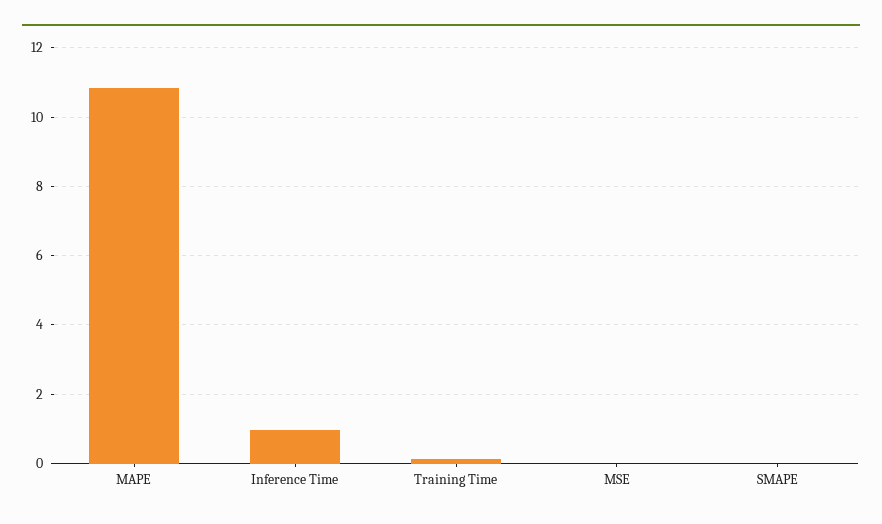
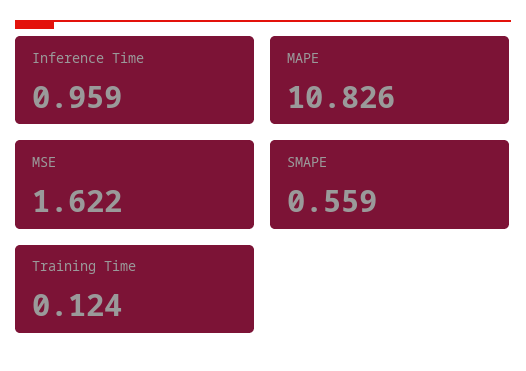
  {
    "MAPE": 10.826,
    "Inference Time": 0.959,
    "Training Time": 0.124,
-   "MSE": 0,
+   "MSE": 1.622,
-   "SMAPE": 0
+   "SMAPE": 0.559
  }

